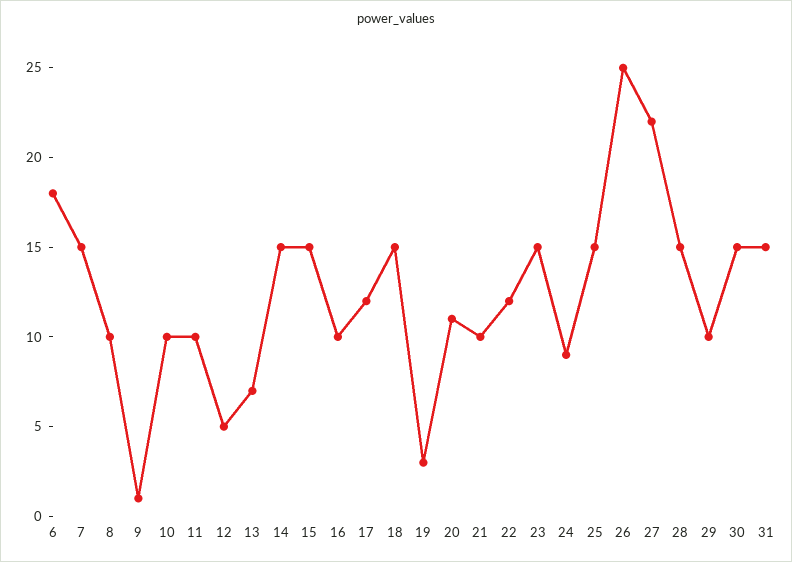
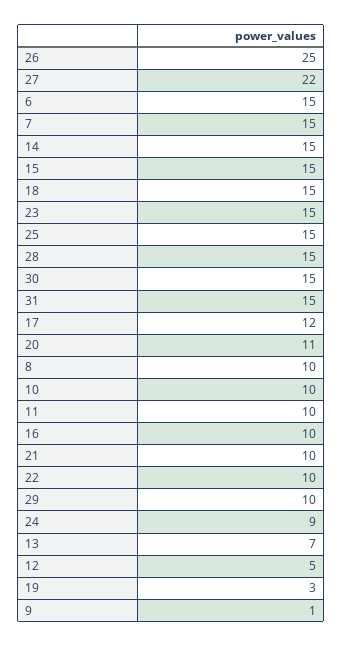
  {
-   "6": 18,
+   "6": 15,
    "7": 15,
    "8": 10,
    "9": 1,
    "10": 10,
    "11": 10,
    "12": 5,
    "13": 7,
    "14": 15,
    "15": 15,
    "16": 10,
    "17": 12,
    "18": 15,
    "19": 3,
    "20": 11,
    "21": 10,
-   "22": 12,
+   "22": 10,
    "23": 15,
    "24": 9,
    "25": 15,
    "26": 25,
    "27": 22,
    "28": 15,
    "29": 10,
    "30": 15,
    "31": 15
  }

